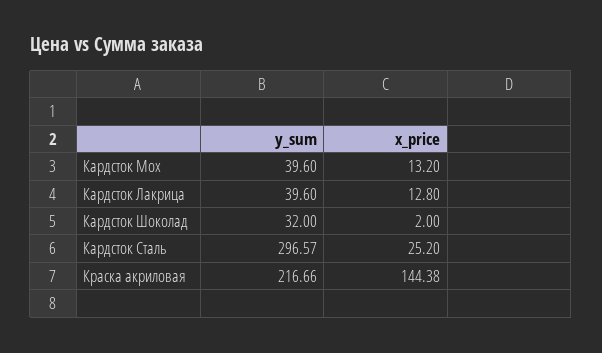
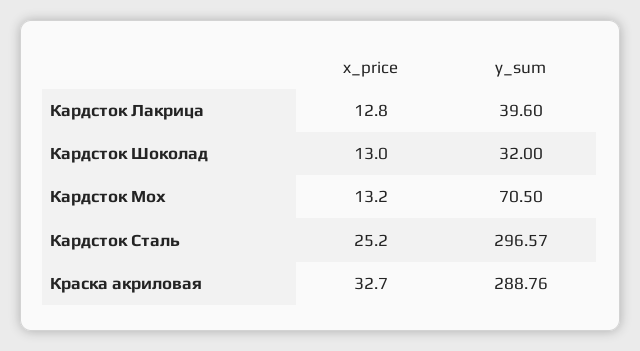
  {
    "y_sum": {
-     "Кардсток Мох": 39.6,
+     "Кардсток Мох": 70.5,
      "Кардсток Лакрица": 39.6,
      "Кардсток Шоколад": 32,
      "Кардсток Сталь": 296.57,
-     "Краска акриловая": 216.66
+     "Краска акриловая": 288.76
    },
    "x_price": {
      "Кардсток Мох": 13.2,
      "Кардсток Лакрица": 12.8,
-     "Кардсток Шоколад": 2,
+     "Кардсток Шоколад": 13,
      "Кардсток Сталь": 25.2,
-     "Краска акриловая": 144.38
+     "Краска акриловая": 32.7
    }
  }

